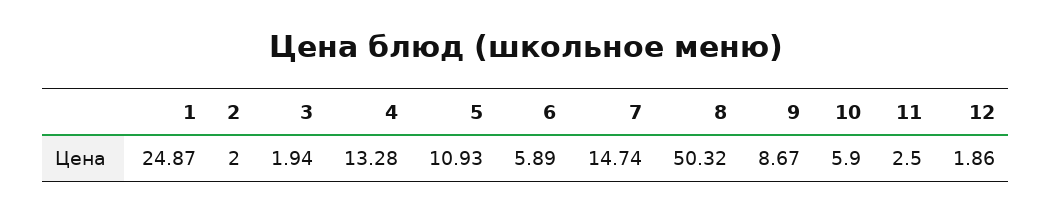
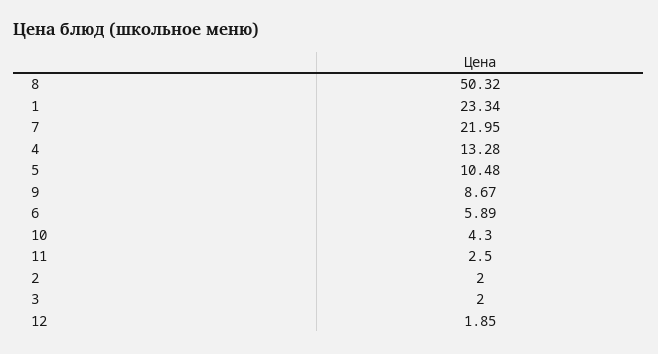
  {
-   "1": 24.87,
+   "1": 23.34,
    "2": 2,
-   "3": 1.94,
+   "3": 2,
    "4": 13.28,
-   "5": 10.93,
+   "5": 10.48,
    "6": 5.89,
-   "7": 14.74,
+   "7": 21.95,
    "8": 50.32,
    "9": 8.67,
-   "10": 5.9,
+   "10": 4.3,
    "11": 2.5,
-   "12": 1.86
+   "12": 1.85
  }

